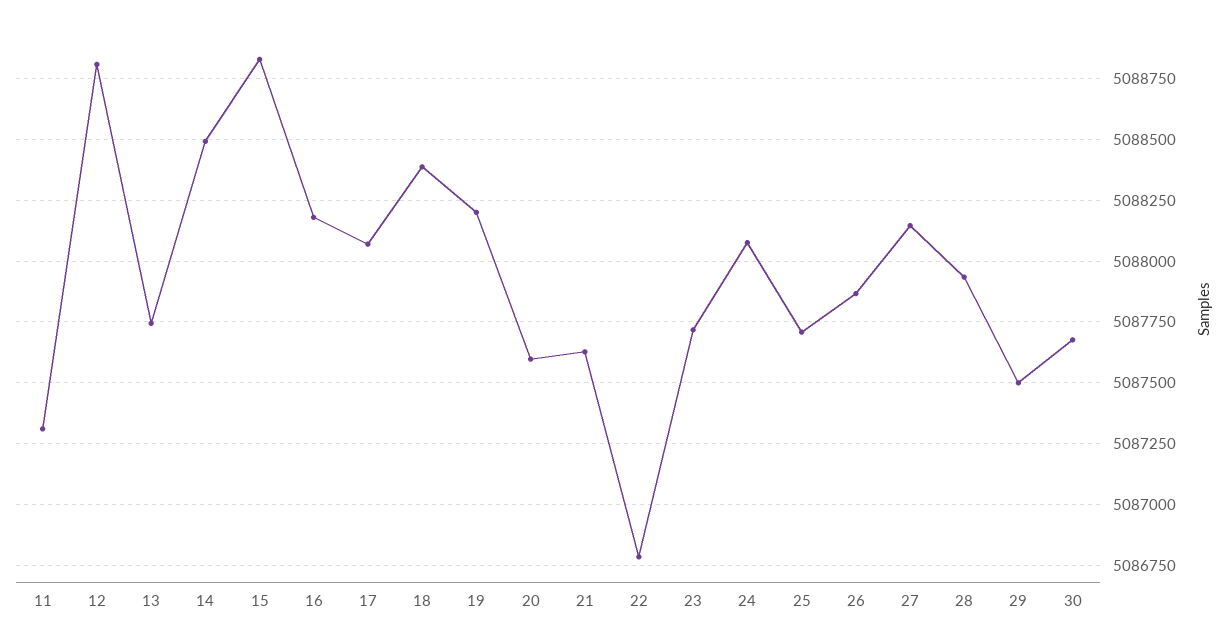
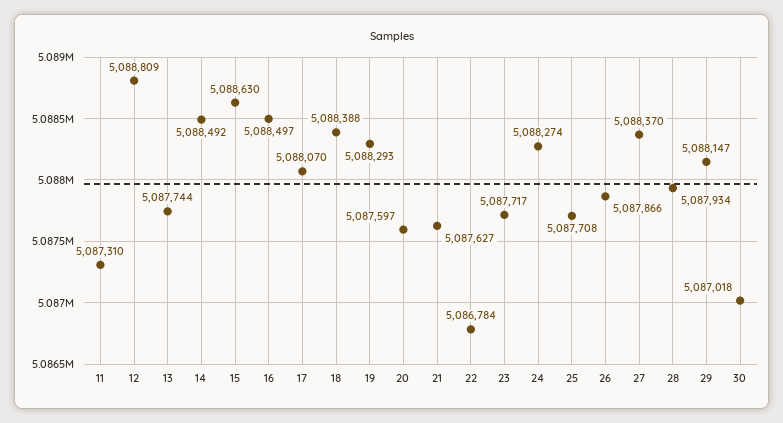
  {
    "11": 5087310,
    "12": 5088809,
    "13": 5087744,
    "14": 5088492,
-   "15": 5088825,
+   "15": 5088630,
-   "16": 5088175,
+   "16": 5088497,
    "17": 5088070,
    "18": 5088388,
-   "19": 5088200,
+   "19": 5088293,
    "20": 5087597,
    "21": 5087627,
    "22": 5086784,
    "23": 5087717,
-   "24": 5088075,
+   "24": 5088274,
    "25": 5087708,
    "26": 5087866,
-   "27": 5088150,
+   "27": 5088370,
    "28": 5087934,
-   "29": 5087500,
+   "29": 5088147,
-   "30": 5087675
+   "30": 5087018
  }

